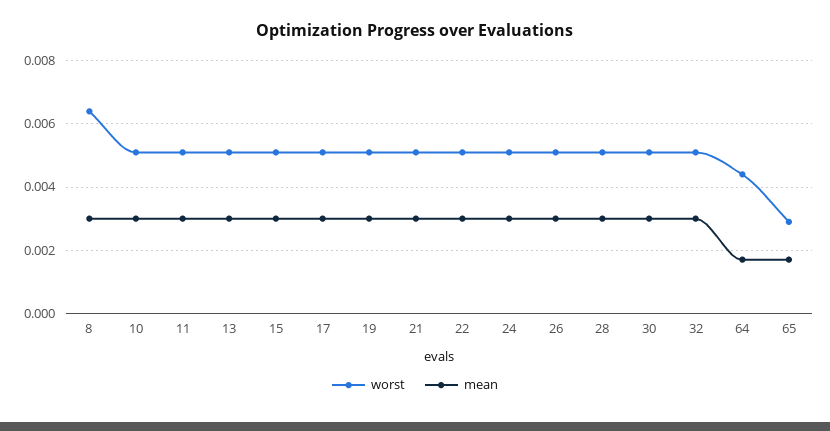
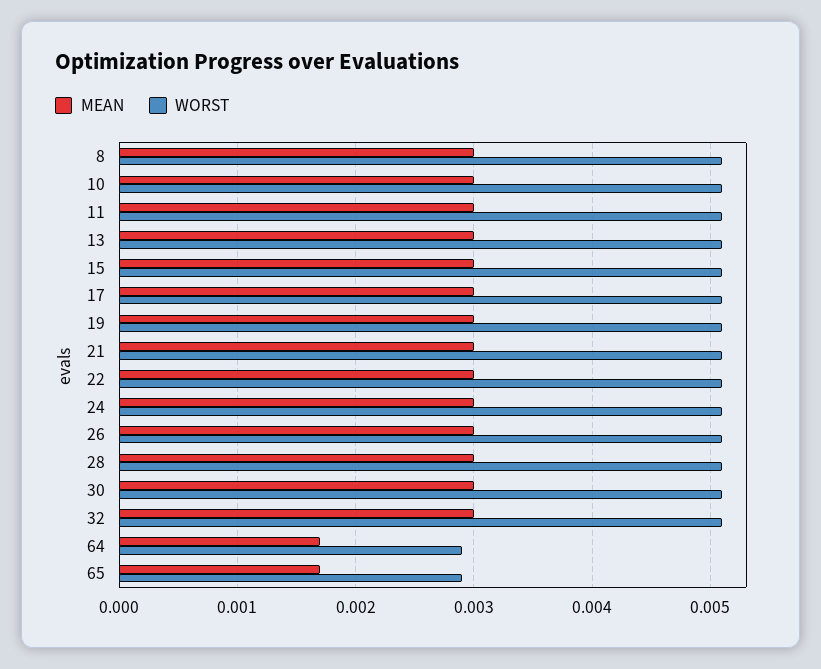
  {
    "worst": {
-     "8": 0.0065,
+     "8": 0.0051,
      "10": 0.0051,
      "11": 0.0051,
      "13": 0.0051,
      "15": 0.0051,
      "17": 0.0051,
      "19": 0.0051,
      "21": 0.0051,
      "22": 0.0051,
      "24": 0.0051,
      "26": 0.0051,
      "28": 0.0051,
      "30": 0.0051,
      "32": 0.0051,
-     "64": 0.0045,
+     "64": 0.0029,
      "65": 0.0029
    },
    "mean": {
      "8": 0.003,
      "10": 0.003,
      "11": 0.003,
      "13": 0.003,
      "15": 0.003,
      "17": 0.003,
      "19": 0.003,
      "21": 0.003,
      "22": 0.003,
      "24": 0.003,
      "26": 0.003,
      "28": 0.003,
      "30": 0.003,
      "32": 0.003,
      "64": 0.0017,
      "65": 0.0017
    }
  }

